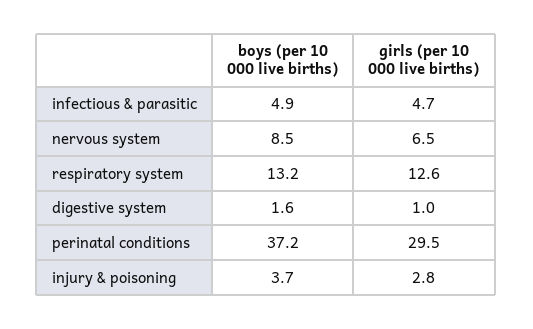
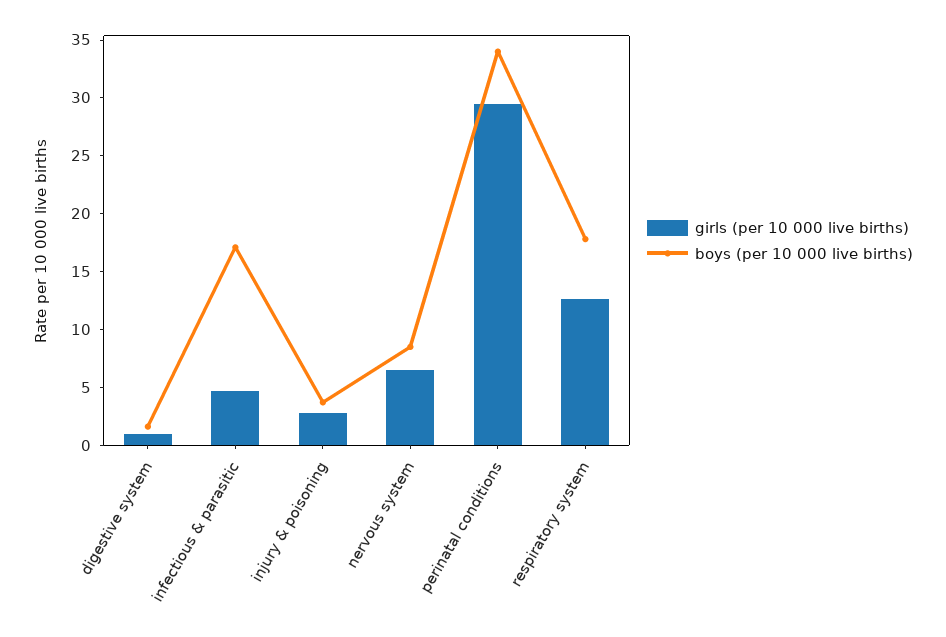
  {
    "boys (per 10 000 live births)": {
-     "infectious & parasitic": 4.9,
+     "infectious & parasitic": 17,
      "nervous system": 8.5,
-     "respiratory system": 13.2,
+     "respiratory system": 18,
      "digestive system": 1.6,
-     "perinatal conditions": 37.2,
+     "perinatal conditions": 34,
      "injury & poisoning": 3.7
    },
    "girls (per 10 000 live births)": {
      "infectious & parasitic": 4.7,
      "nervous system": 6.5,
      "respiratory system": 12.6,
      "digestive system": 1,
      "perinatal conditions": 29.5,
      "injury & poisoning": 2.8
    }
  }

